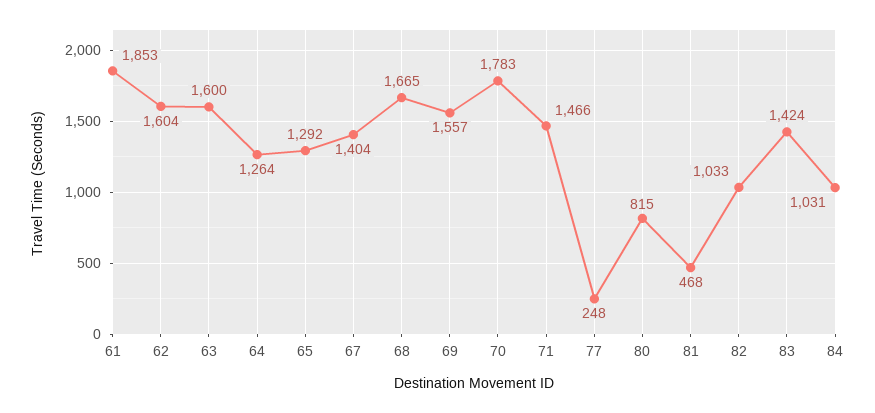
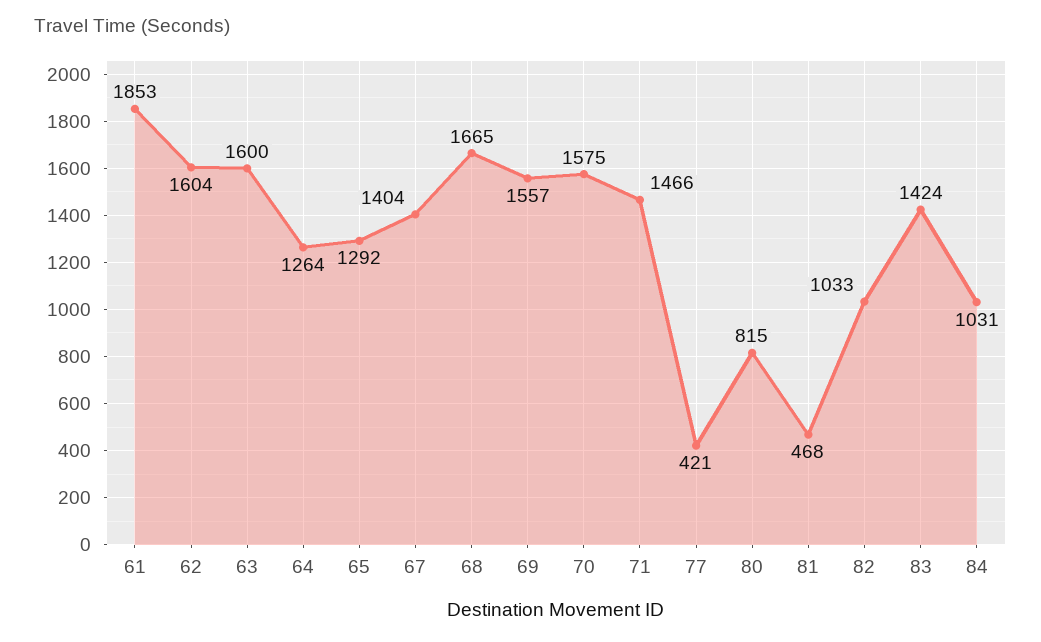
  {
    "61": 1853,
    "62": 1604,
    "63": 1600,
    "64": 1264,
    "65": 1292,
    "67": 1404,
    "68": 1665,
    "69": 1557,
-   "70": 1783,
+   "70": 1575,
    "71": 1466,
-   "77": 248,
+   "77": 421,
    "80": 815,
    "81": 468,
    "82": 1033,
    "83": 1424,
    "84": 1031
  }

